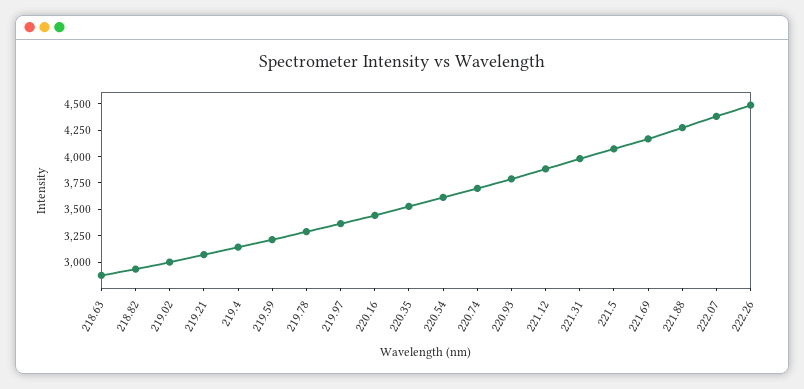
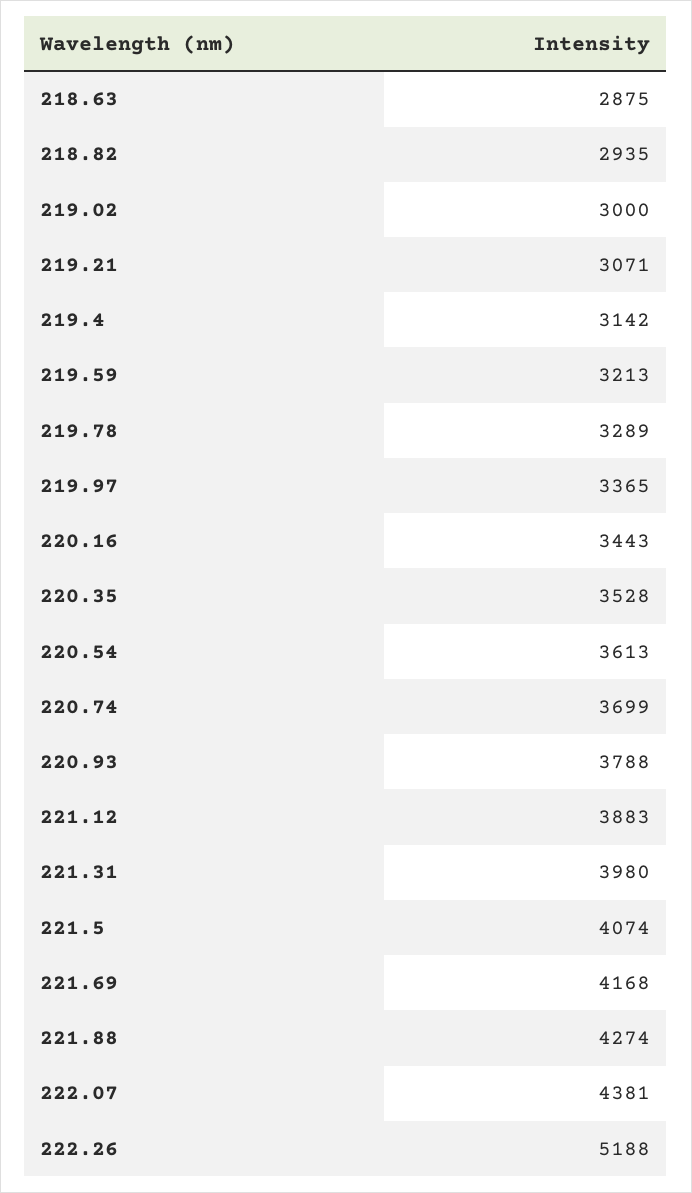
  {
    "218.63": 2875,
    "218.82": 2935,
    "219.02": 3000,
    "219.21": 3071,
    "219.4": 3142,
    "219.59": 3213,
    "219.78": 3289,
    "219.97": 3365,
    "220.16": 3443,
    "220.35": 3528,
    "220.54": 3613,
    "220.74": 3699,
    "220.93": 3788,
    "221.12": 3883,
    "221.31": 3980,
    "221.5": 4074,
    "221.69": 4168,
    "221.88": 4274,
    "222.07": 4381,
-   "222.26": 4500
+   "222.26": 5188
  }

